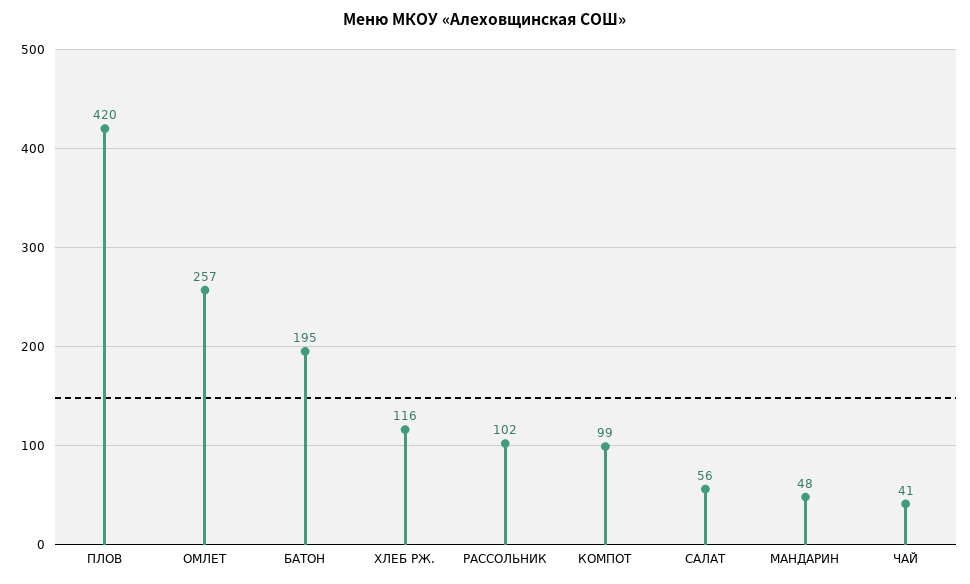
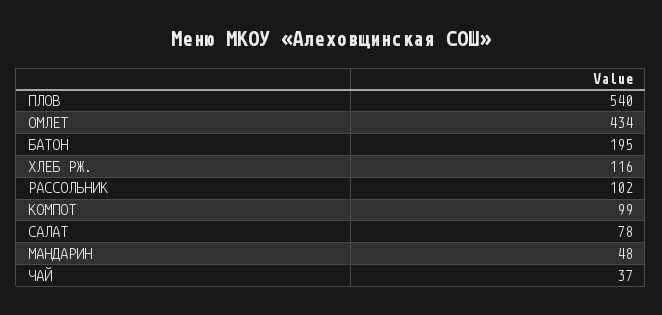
  {
-   "ПЛОВ": 420,
+   "ПЛОВ": 540,
-   "ОМЛЕТ": 257,
+   "ОМЛЕТ": 434,
    "БАТОН": 195,
    "ХЛЕБ РЖ.": 116,
    "РАССОЛЬНИК": 102,
    "КОМПОТ": 99,
-   "САЛАТ": 56,
+   "САЛАТ": 78,
    "МАНДАРИН": 48,
-   "ЧАЙ": 41
+   "ЧАЙ": 37
  }

